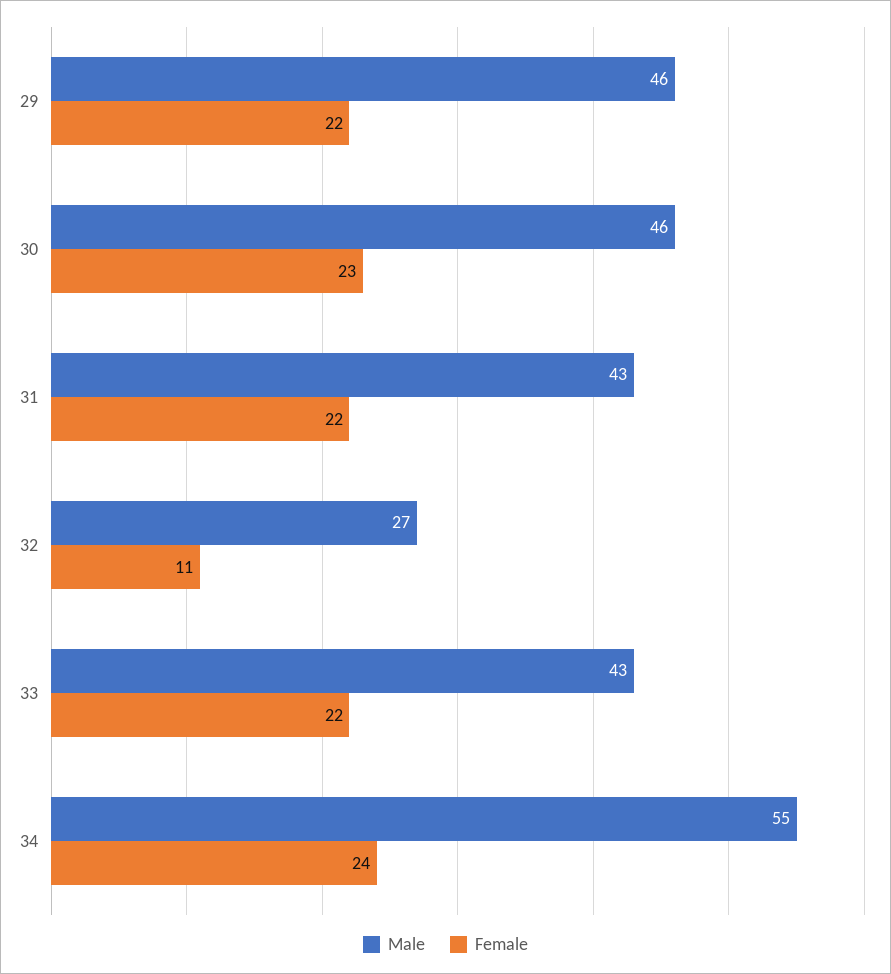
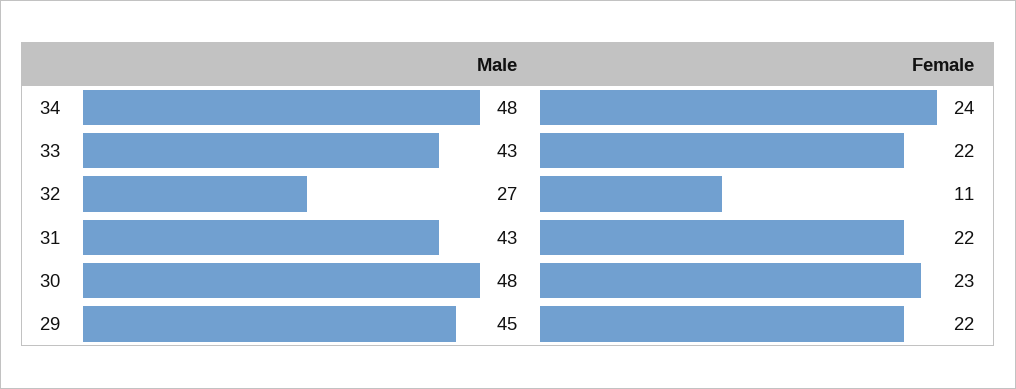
  {
    "Male": {
-     "29": 46,
+     "29": 45,
-     "30": 46,
+     "30": 48,
      "31": 43,
      "32": 27,
      "33": 43,
-     "34": 55
+     "34": 48
    },
    "Female": {
      "29": 22,
      "30": 23,
      "31": 22,
      "32": 11,
      "33": 22,
      "34": 24
    }
  }

